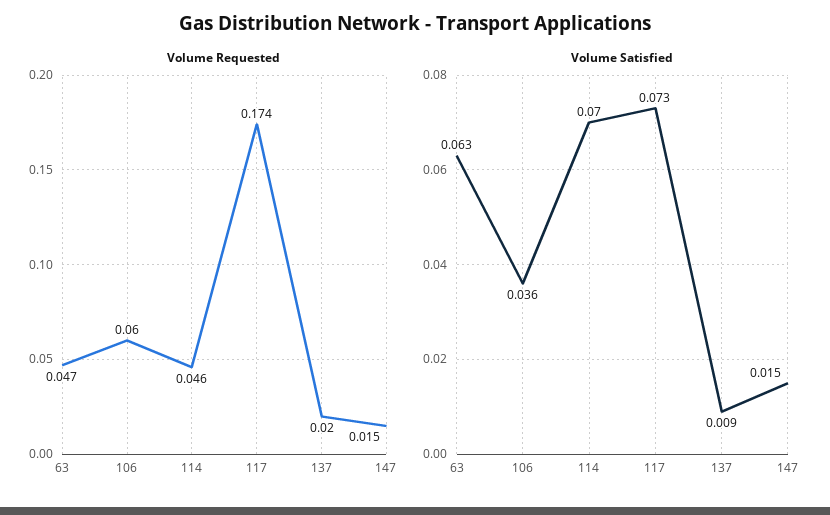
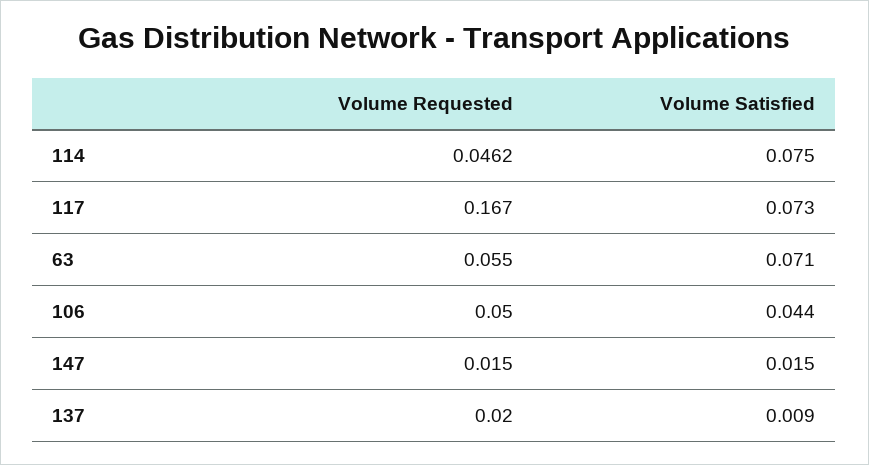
  {
    "Volume Requested": {
-     "63": 0.047,
+     "63": 0.055,
-     "106": 0.06,
+     "106": 0.05,
      "114": 0.0462,
-     "117": 0.174,
+     "117": 0.167,
      "137": 0.02,
      "147": 0.015
    },
    "Volume Satisfied": {
-     "63": 0.063,
+     "63": 0.071,
-     "106": 0.036,
+     "106": 0.044,
-     "114": 0.07,
+     "114": 0.075,
      "117": 0.073,
      "137": 0.009,
      "147": 0.015
    }
  }

